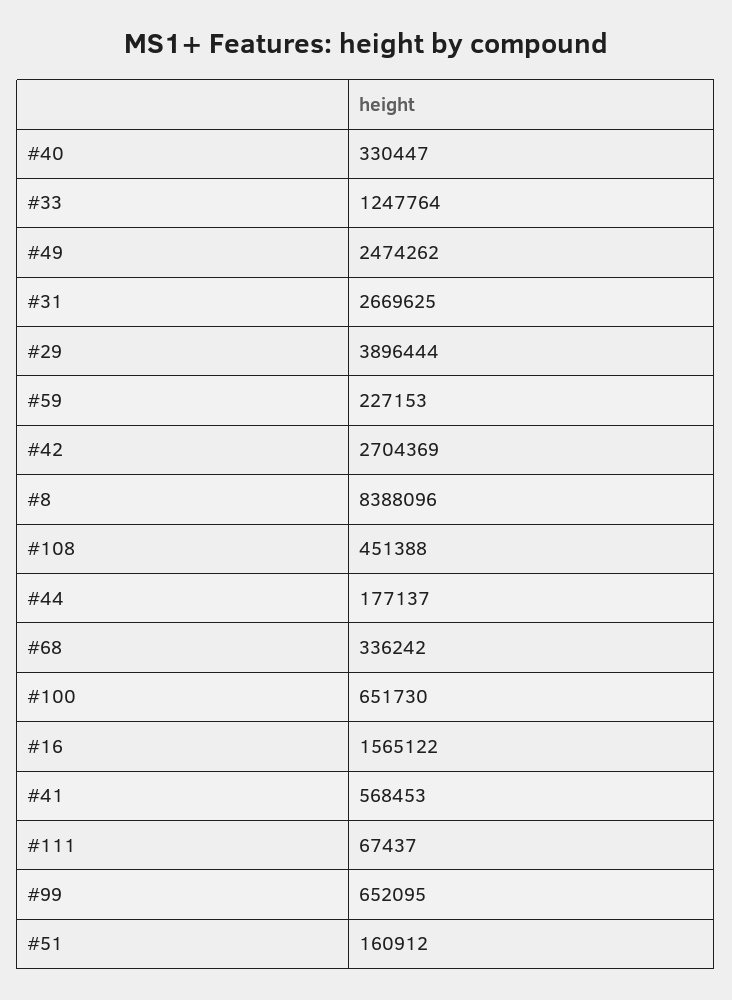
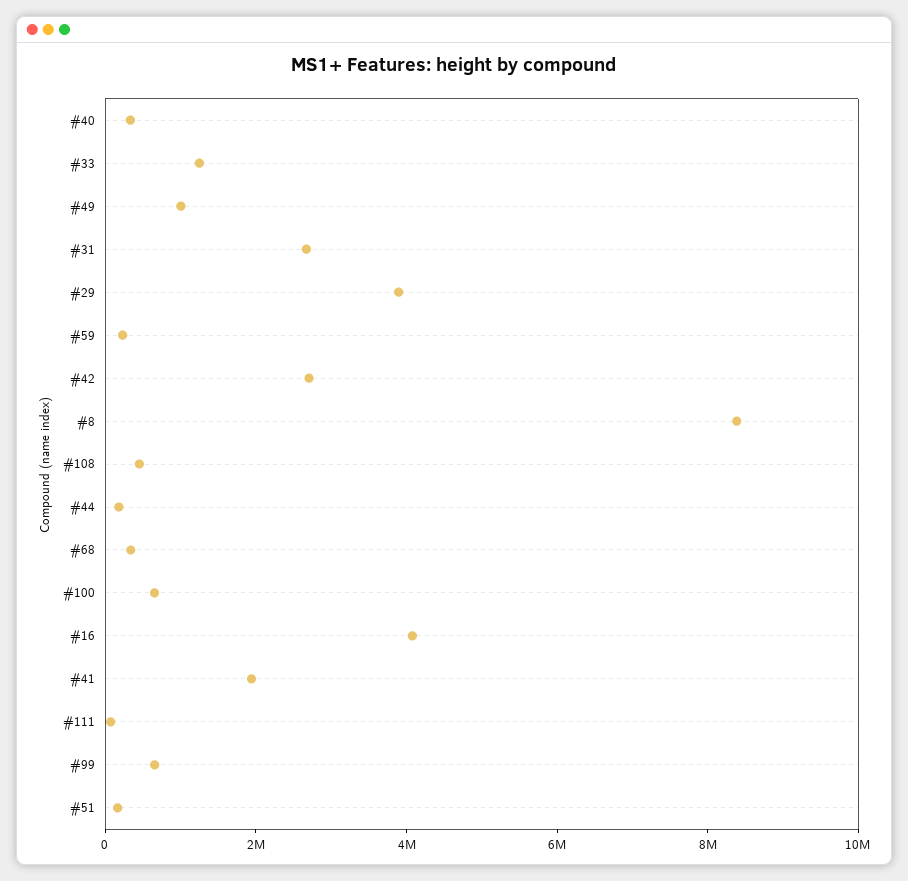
  {
    "#40": 330447,
    "#33": 1247764,
-   "#49": 2474262,
+   "#49": 1000000,
    "#31": 2669625,
    "#29": 3896444,
    "#59": 227153,
    "#42": 2704369,
    "#8": 8388096,
    "#108": 451388,
    "#44": 177137,
    "#68": 336242,
    "#100": 651730,
-   "#16": 1565122,
+   "#16": 4000000,
-   "#41": 568453,
+   "#41": 2000000,
    "#111": 67437,
    "#99": 652095,
    "#51": 160912
  }

